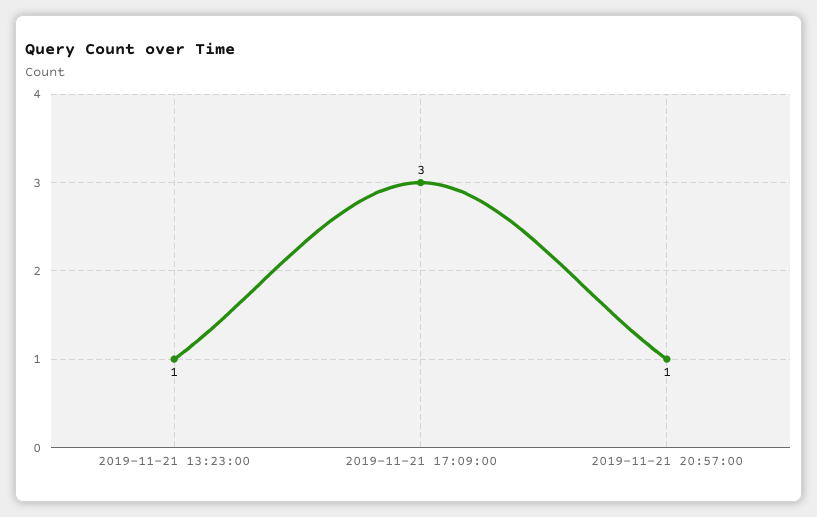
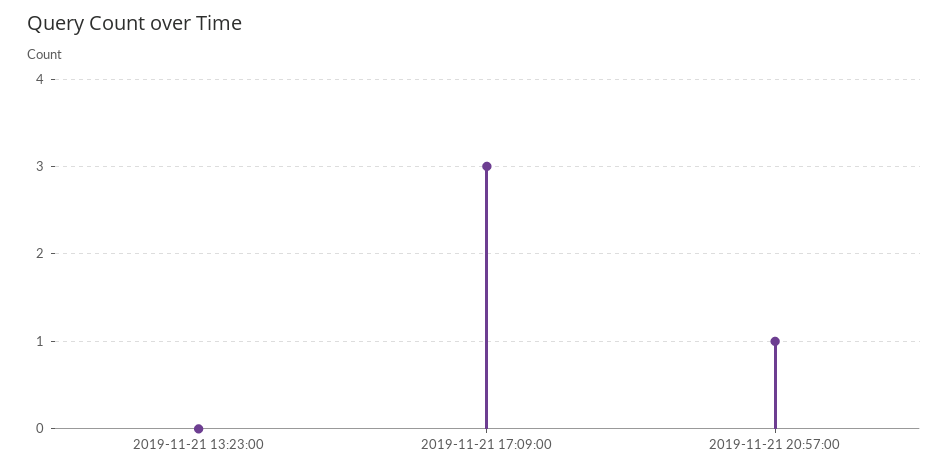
  {
-   "2019-11-21 13:23:00": 1,
+   "2019-11-21 13:23:00": 0,
    "2019-11-21 17:09:00": 3,
    "2019-11-21 20:57:00": 1
  }

